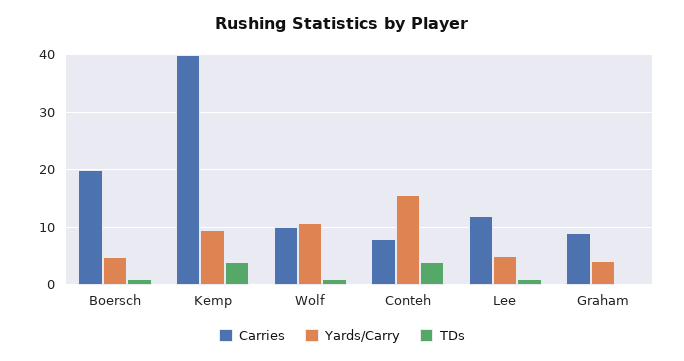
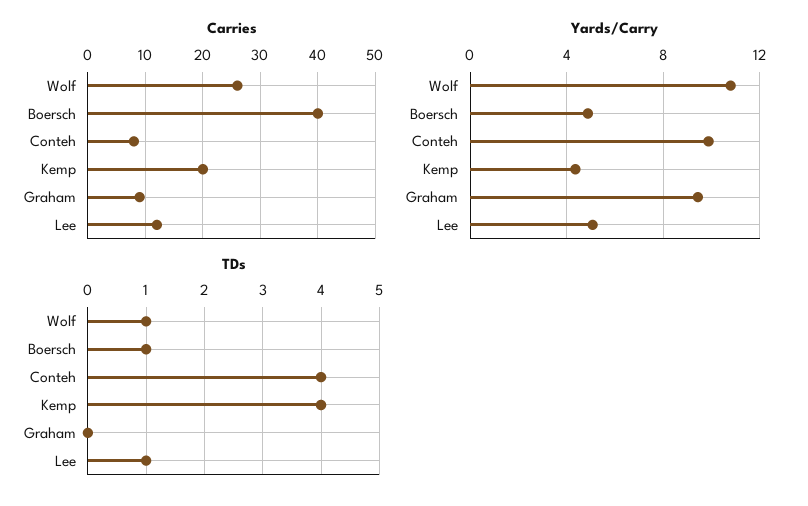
  {
    "Carries": {
-     "Boersch": 20,
+     "Boersch": 40,
-     "Kemp": 40,
+     "Kemp": 20,
-     "Wolf": 10,
+     "Wolf": 25,
      "Conteh": 8,
      "Lee": 12,
      "Graham": 10
    },
    "Yards/Carry": {
      "Boersch": 5,
-     "Kemp": 10,
+     "Kemp": 4.5,
      "Wolf": 11,
-     "Conteh": 16,
+     "Conteh": 10,
      "Lee": 5,
-     "Graham": 4
+     "Graham": 9.5
    },
    "TDs": {
      "Boersch": 1,
      "Kemp": 4,
      "Wolf": 1,
      "Conteh": 4,
      "Lee": 1,
      "Graham": 0
    }
  }

